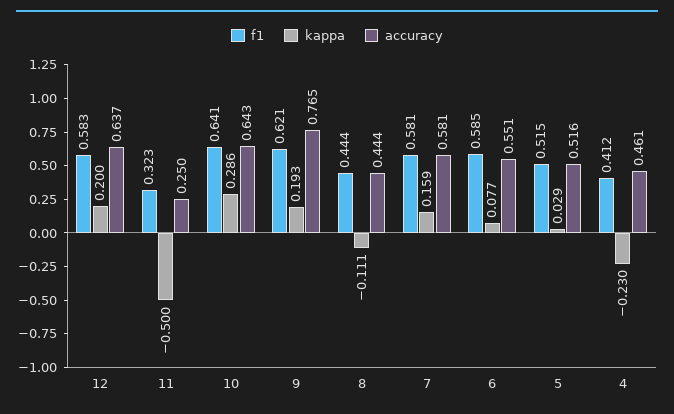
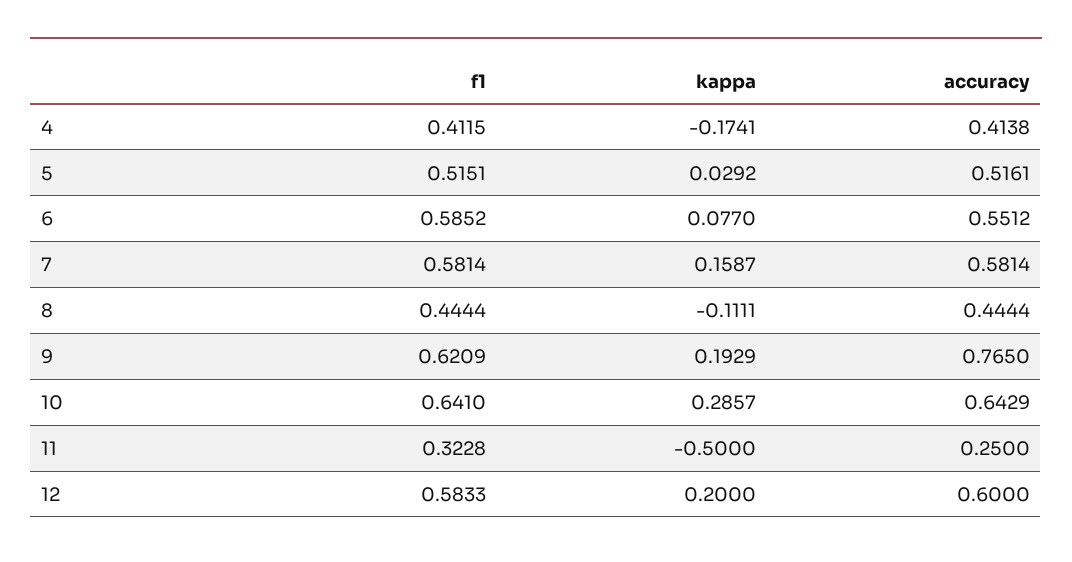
  {
    "f1": {
      "12": 0.5833,
      "11": 0.3228,
      "10": 0.641,
      "9": 0.6209,
      "8": 0.4444,
      "7": 0.5814,
      "6": 0.5852,
      "5": 0.5151,
      "4": 0.4115
    },
    "kappa": {
      "12": 0.2,
      "11": -0.5,
      "10": 0.2857,
      "9": 0.1929,
      "8": -0.1111,
      "7": 0.1587,
      "6": 0.077,
      "5": 0.0292,
-     "4": -0.23
+     "4": -0.1741
    },
    "accuracy": {
-     "12": 0.637,
+     "12": 0.6,
      "11": 0.25,
      "10": 0.6429,
      "9": 0.765,
      "8": 0.4444,
      "7": 0.5814,
      "6": 0.5512,
      "5": 0.5161,
-     "4": 0.461
+     "4": 0.4138
    }
  }

